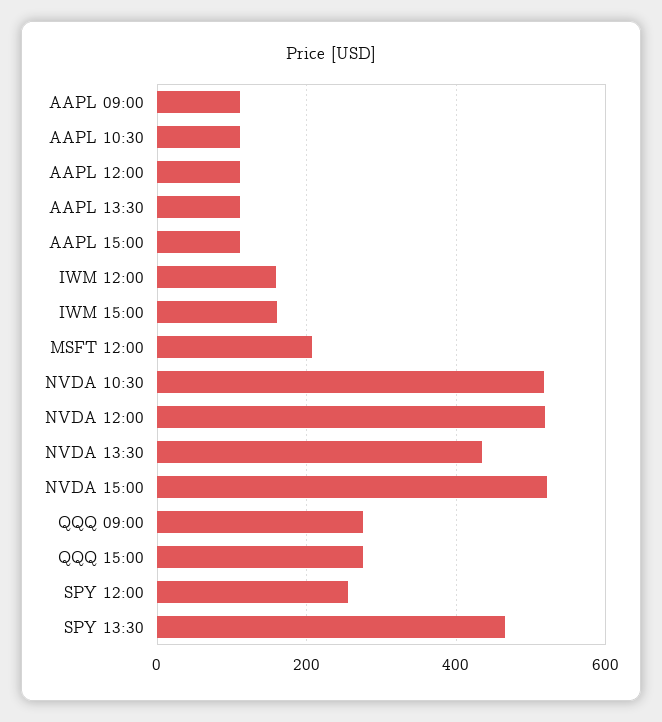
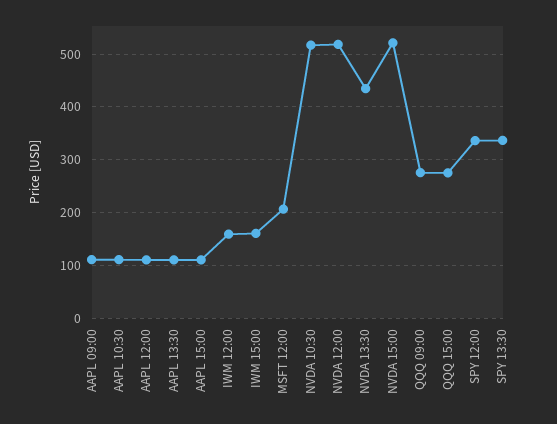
  {
    "AAPL 09:00": 120,
    "AAPL 10:30": 120,
    "AAPL 12:00": 120,
    "AAPL 13:30": 120,
    "AAPL 15:00": 120,
    "IWM 12:00": 160,
    "IWM 15:00": 160,
    "MSFT 12:00": 200,
    "NVDA 10:30": 520,
    "NVDA 12:00": 520,
    "NVDA 13:30": 440,
    "NVDA 15:00": 520,
    "QQQ 09:00": 280,
    "QQQ 15:00": 280,
-   "SPY 12:00": 260,
+   "SPY 12:00": 340,
-   "SPY 13:30": 460
+   "SPY 13:30": 340
  }

